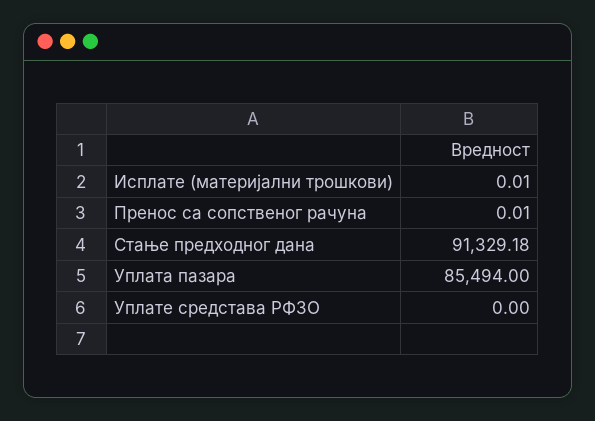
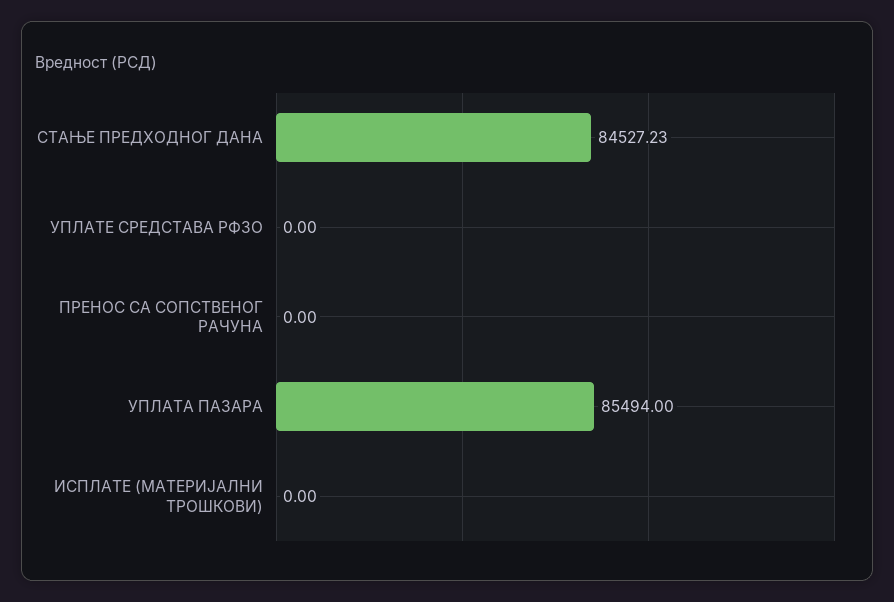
  {
-   "Исплате (материјални трошкови)": 0.01,
+   "Исплате (материјални трошкови)": 0,
-   "Пренос са сопственог рачуна": 0.01,
+   "Пренос са сопственог рачуна": 0,
-   "Стање предходног дана": 91329.18,
+   "Стање предходног дана": 84527.23,
    "Уплата пазара": 85494,
    "Уплате средстава РФЗО": 0
  }

